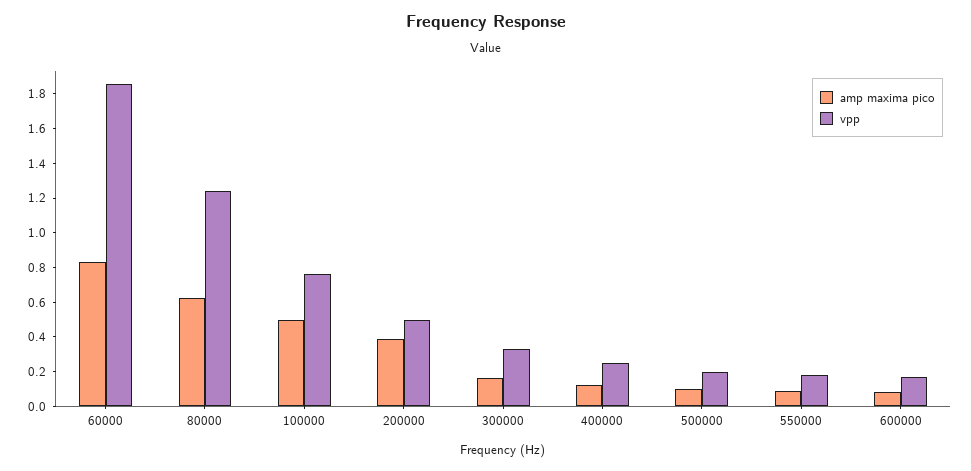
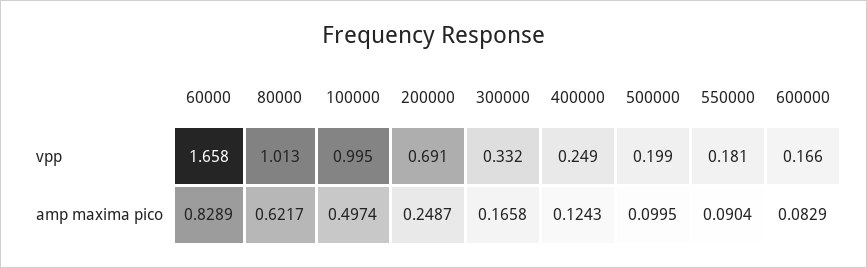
  {
    "amp maxima pico": {
      "60000": 0.8289,
      "80000": 0.6217,
      "100000": 0.4974,
-     "200000": 0.4,
+     "200000": 0.2487,
      "300000": 0.1658,
      "400000": 0.1243,
      "500000": 0.0995,
      "550000": 0.0904,
      "600000": 0.0829
    },
    "vpp": {
-     "60000": 1.85,
+     "60000": 1.658,
-     "80000": 1.25,
+     "80000": 1.013,
-     "100000": 0.75,
+     "100000": 0.995,
-     "200000": 0.5,
+     "200000": 0.691,
      "300000": 0.332,
      "400000": 0.249,
      "500000": 0.199,
      "550000": 0.181,
      "600000": 0.166
    }
  }

